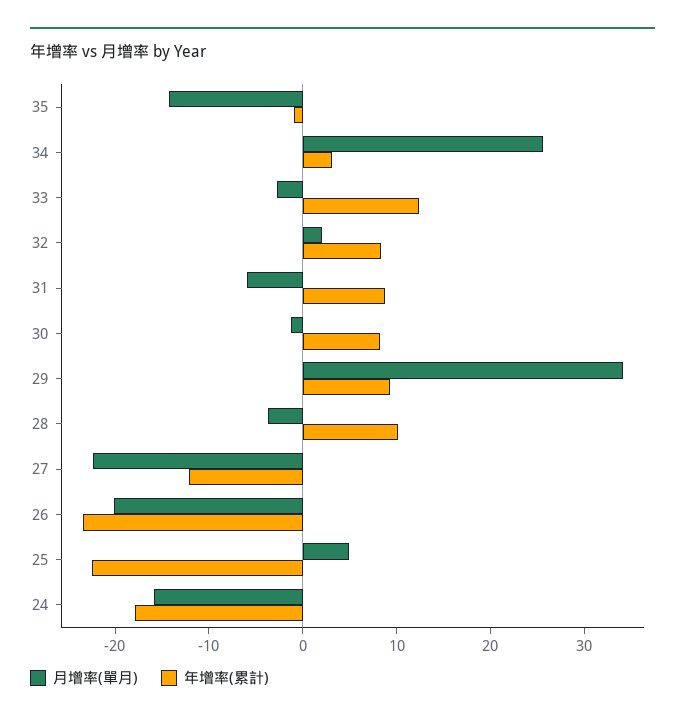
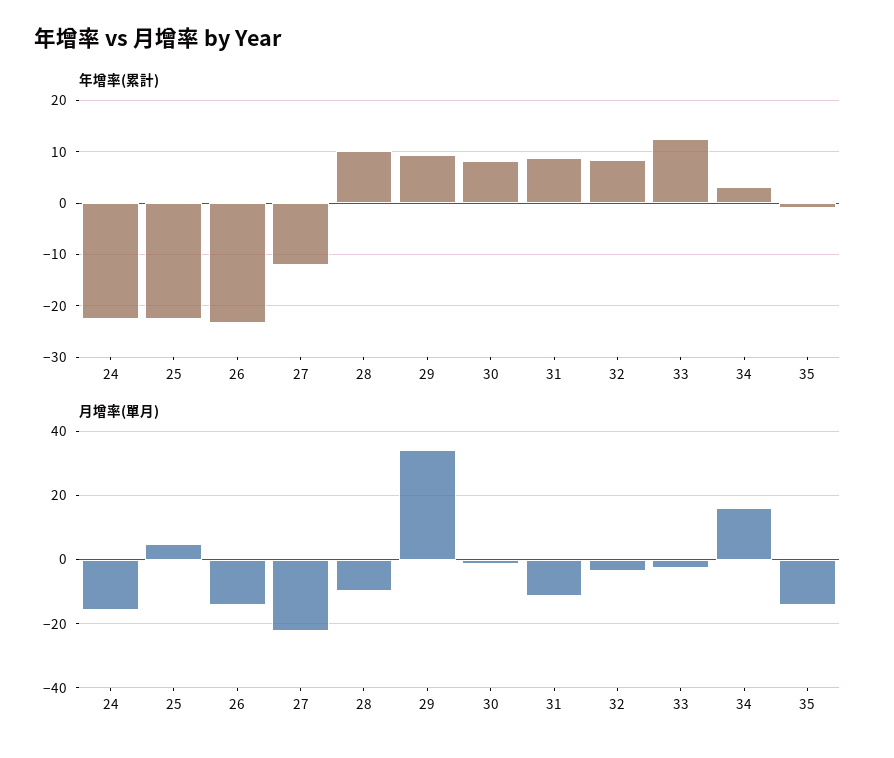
  {
    "月增率(單月)": {
      "35": -14,
-     "34": 26,
+     "34": 16,
      "33": -2,
-     "32": 2,
+     "32": -4,
-     "31": -6,
+     "31": -12,
      "30": -2,
      "29": 34,
-     "28": -4,
+     "28": -10,
      "27": -22,
-     "26": -20,
+     "26": -14,
      "25": 4,
      "24": -16
    },
    "年增率(累計)": {
      "35": 0,
      "34": 4,
      "33": 12,
      "32": 8,
      "31": 8,
      "30": 8,
      "29": 10,
      "28": 10,
      "27": -12,
      "26": -24,
      "25": -22,
-     "24": -18
+     "24": -22
    }
  }

